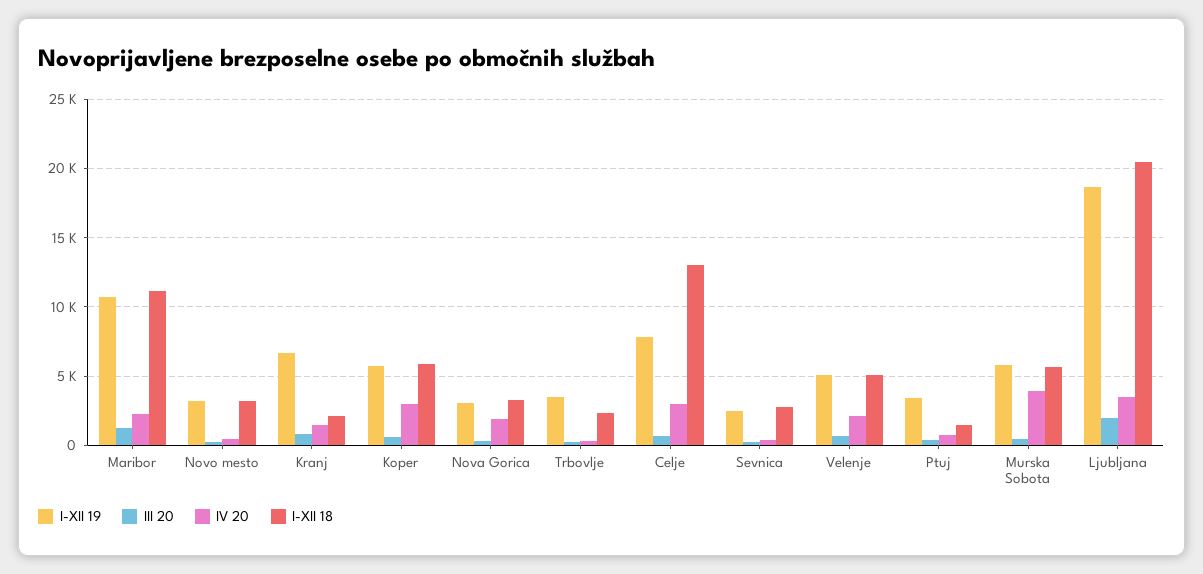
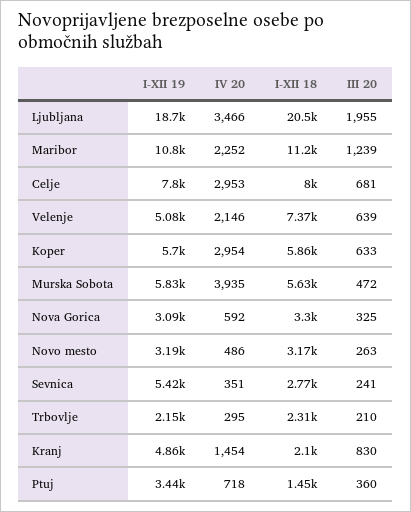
  {
    "I-XII 19": {
      "Maribor": 10800,
      "Novo mesto": 3190,
-     "Kranj": 6500,
+     "Kranj": 4860,
      "Koper": 5700,
      "Nova Gorica": 3090,
-     "Trbovlje": 3500,
+     "Trbovlje": 2150,
      "Celje": 7800,
-     "Sevnica": 2500,
+     "Sevnica": 5420,
      "Velenje": 5080,
      "Ptuj": 3440,
      "Murska Sobota": 5830,
      "Ljubljana": 18700
    },
    "III 20": {
      "Maribor": 1239,
      "Novo mesto": 263,
      "Kranj": 830,
      "Koper": 633,
      "Nova Gorica": 325,
      "Trbovlje": 210,
      "Celje": 681,
      "Sevnica": 241,
      "Velenje": 639,
      "Ptuj": 360,
      "Murska Sobota": 472,
      "Ljubljana": 1955
    },
    "IV 20": {
      "Maribor": 2252,
      "Novo mesto": 486,
      "Kranj": 1454,
      "Koper": 2954,
-     "Nova Gorica": 2000,
+     "Nova Gorica": 592,
      "Trbovlje": 295,
      "Celje": 2953,
      "Sevnica": 351,
      "Velenje": 2146,
      "Ptuj": 718,
      "Murska Sobota": 3935,
      "Ljubljana": 3466
    },
    "I-XII 18": {
      "Maribor": 11200,
      "Novo mesto": 3170,
      "Kranj": 2100,
      "Koper": 5860,
      "Nova Gorica": 3300,
      "Trbovlje": 2310,
-     "Celje": 13000,
+     "Celje": 8000,
      "Sevnica": 2770,
-     "Velenje": 5000,
+     "Velenje": 7370,
      "Ptuj": 1450,
      "Murska Sobota": 5630,
      "Ljubljana": 20500
    }
  }

